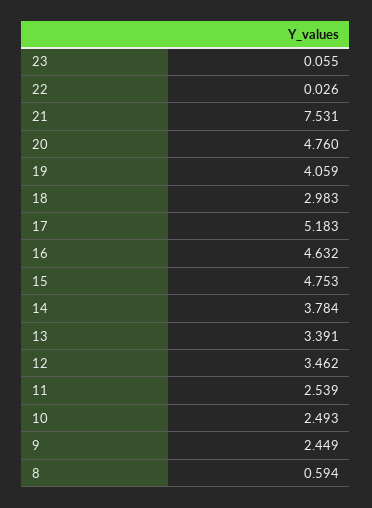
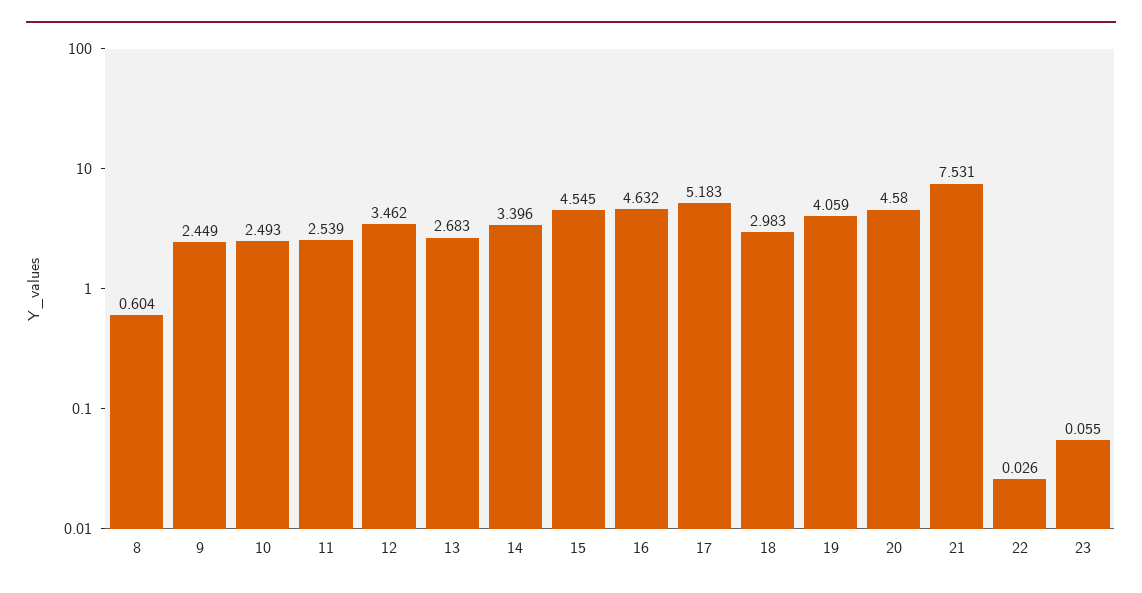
  {
    "23": 0.055,
    "22": 0.026,
    "21": 7.531,
-   "20": 4.76,
+   "20": 4.58,
    "19": 4.059,
    "18": 2.983,
    "17": 5.183,
    "16": 4.632,
-   "15": 4.753,
+   "15": 4.545,
-   "14": 3.784,
+   "14": 3.396,
-   "13": 3.391,
+   "13": 2.683,
    "12": 3.462,
    "11": 2.539,
    "10": 2.493,
    "9": 2.449,
-   "8": 0.594
+   "8": 0.604
  }

